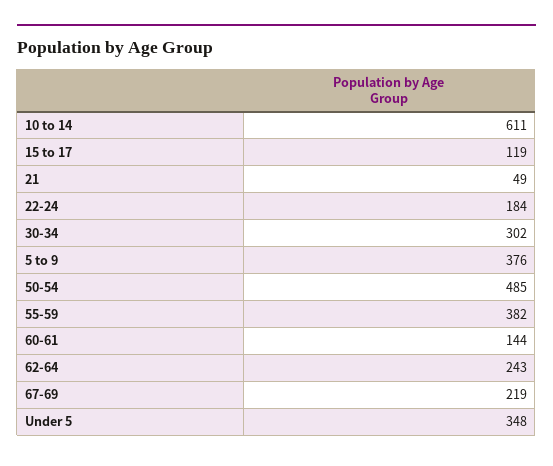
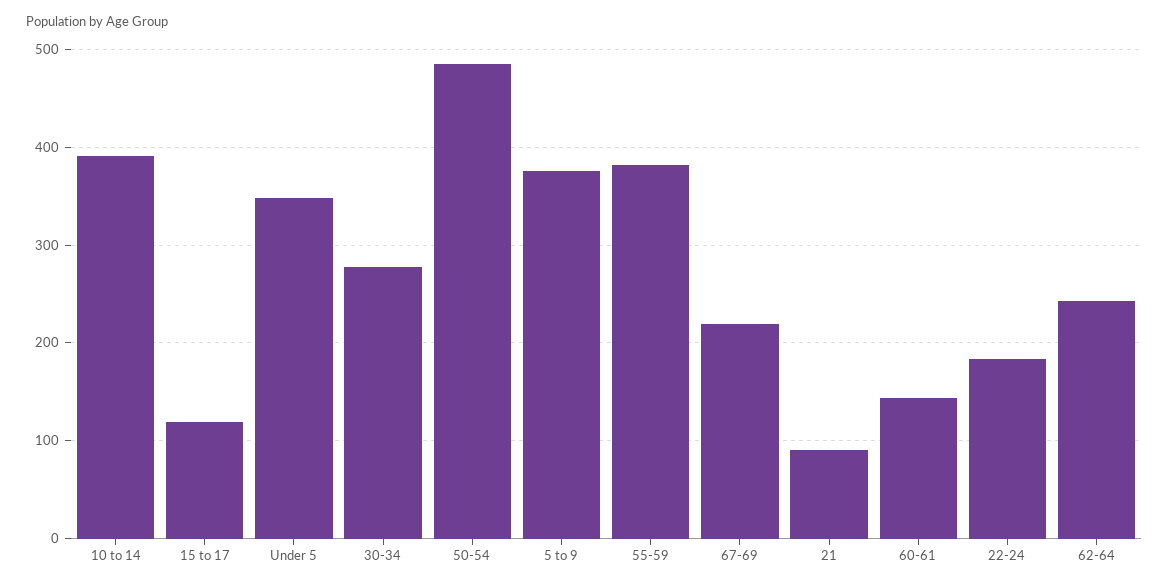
  {
-   "10 to 14": 611,
+   "10 to 14": 390,
    "15 to 17": 119,
-   "21": 49,
+   "21": 90,
    "22-24": 184,
-   "30-34": 302,
+   "30-34": 280,
    "5 to 9": 376,
    "50-54": 485,
    "55-59": 382,
    "60-61": 144,
    "62-64": 243,
    "67-69": 219,
    "Under 5": 348
  }

